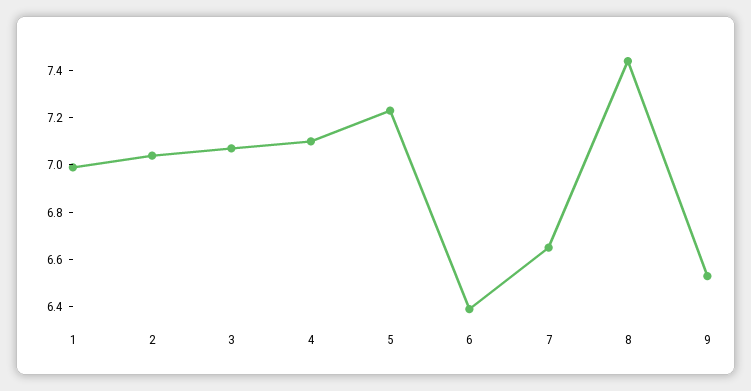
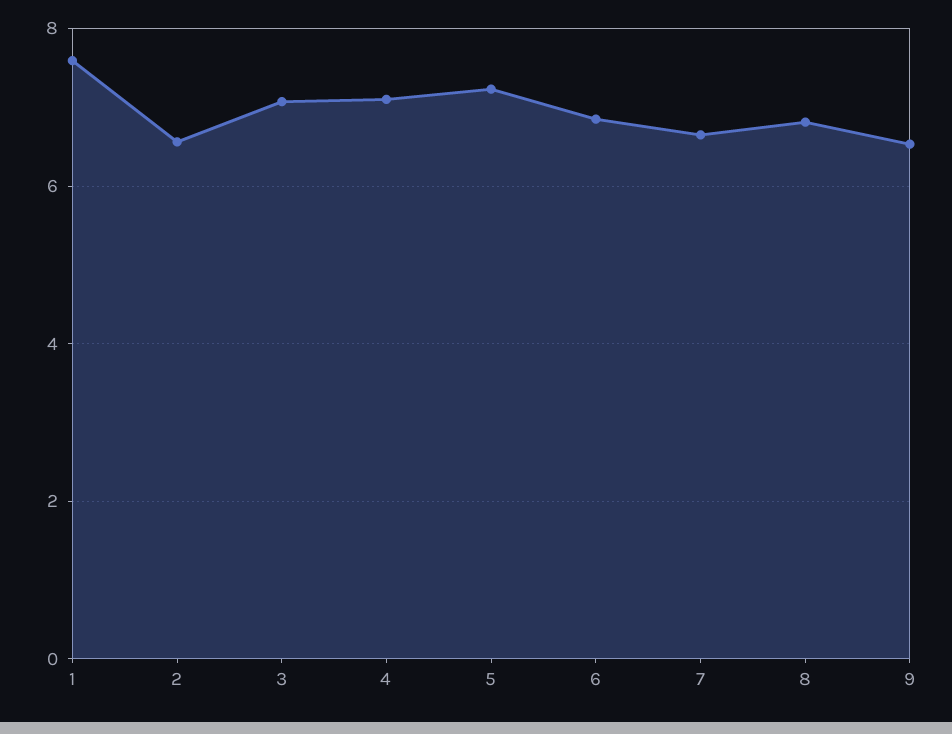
  {
-   "1": 7,
+   "1": 7.6,
-   "2": 7.05,
+   "2": 6.6,
    "3": 7.05,
    "4": 7.1,
    "5": 7.25,
-   "6": 6.4,
+   "6": 6.8,
    "7": 6.65,
-   "8": 7.45,
+   "8": 6.8,
    "9": 6.55
  }

